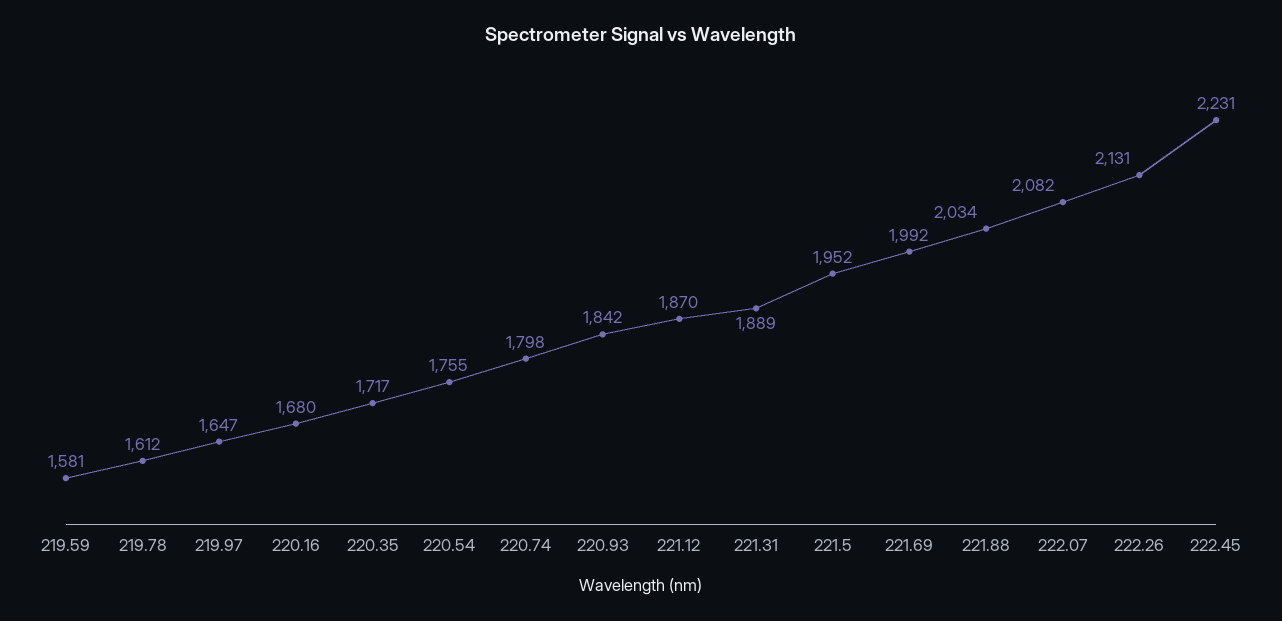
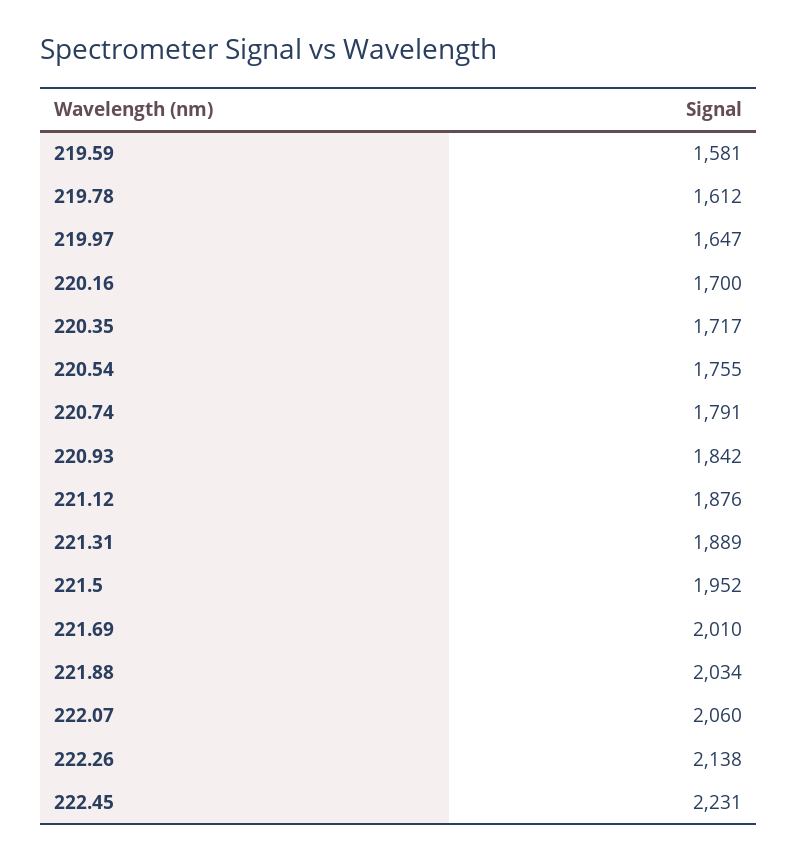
  {
    "219.59": 1581,
    "219.78": 1612,
    "219.97": 1647,
-   "220.16": 1680,
+   "220.16": 1700,
    "220.35": 1717,
    "220.54": 1755,
-   "220.74": 1798,
+   "220.74": 1791,
    "220.93": 1842,
-   "221.12": 1870,
+   "221.12": 1876,
    "221.31": 1889,
    "221.5": 1952,
-   "221.69": 1992,
+   "221.69": 2010,
    "221.88": 2034,
-   "222.07": 2082,
+   "222.07": 2060,
-   "222.26": 2131,
+   "222.26": 2138,
    "222.45": 2231
  }

